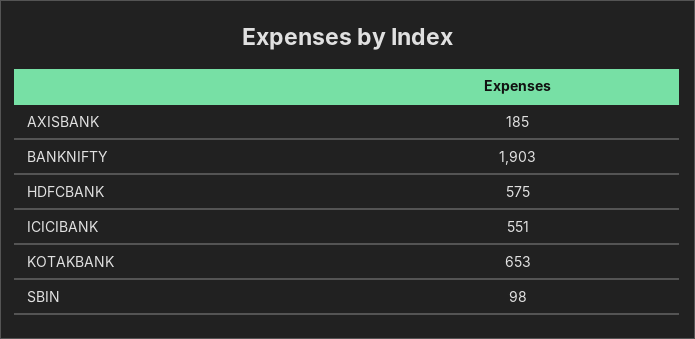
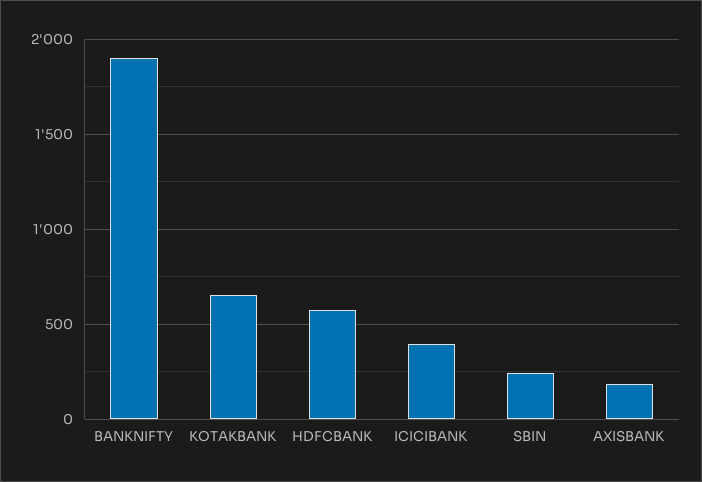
  {
    "AXISBANK": 185,
    "BANKNIFTY": 1903,
    "HDFCBANK": 575,
-   "ICICIBANK": 551,
+   "ICICIBANK": 400,
    "KOTAKBANK": 653,
-   "SBIN": 98
+   "SBIN": 250
  }

